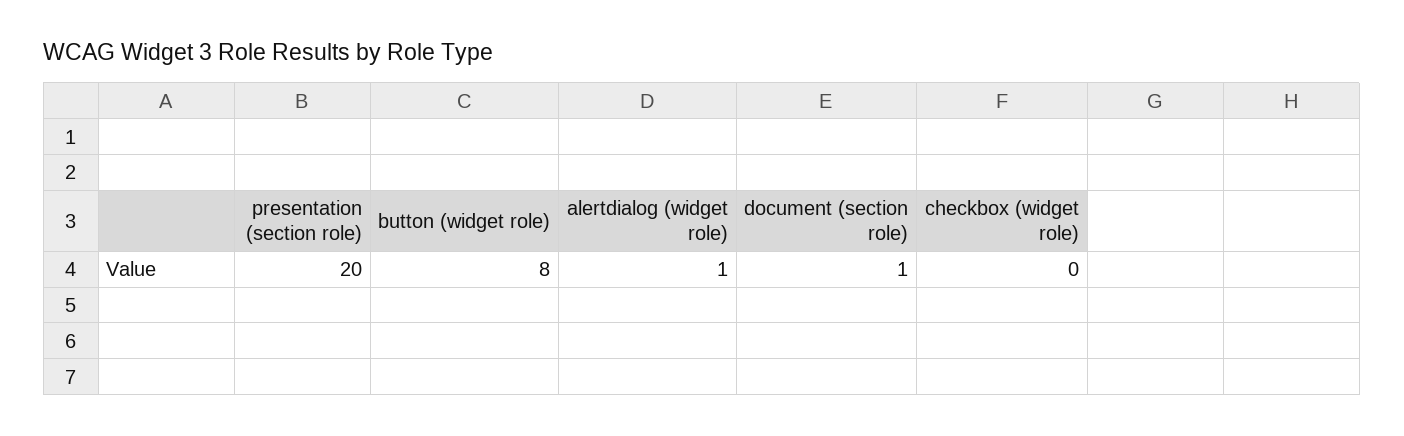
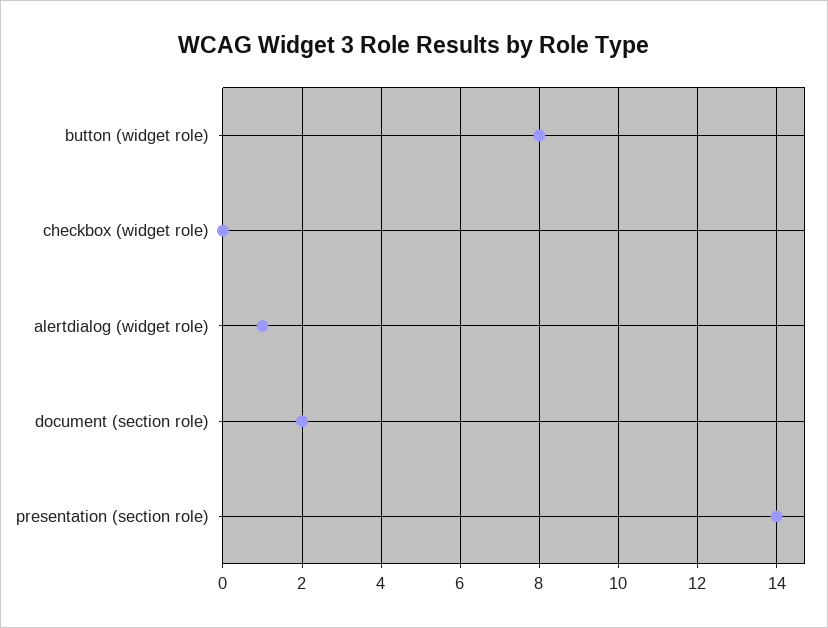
  {
-   "presentation (section role)": 20,
+   "presentation (section role)": 14,
    "button (widget role)": 8,
    "alertdialog (widget role)": 1,
-   "document (section role)": 1,
+   "document (section role)": 2,
    "checkbox (widget role)": 0
  }

